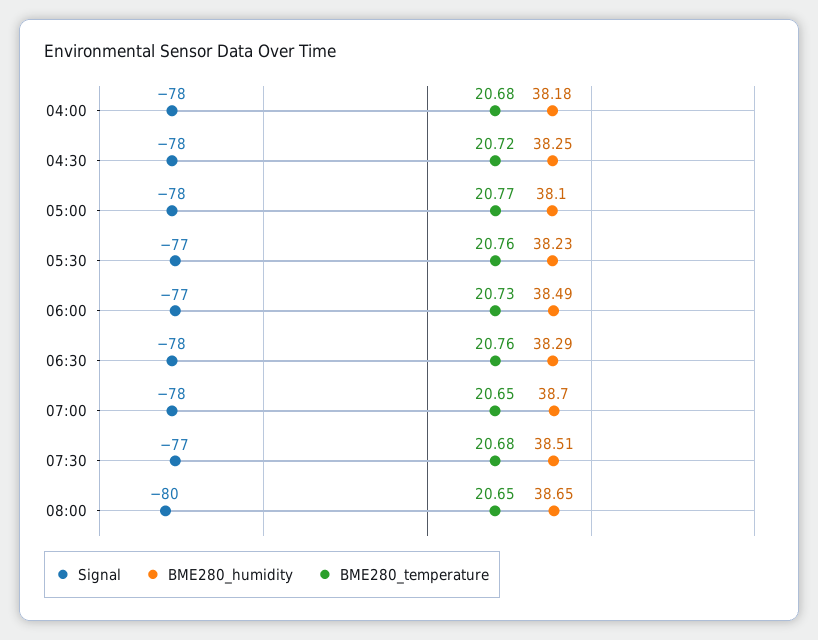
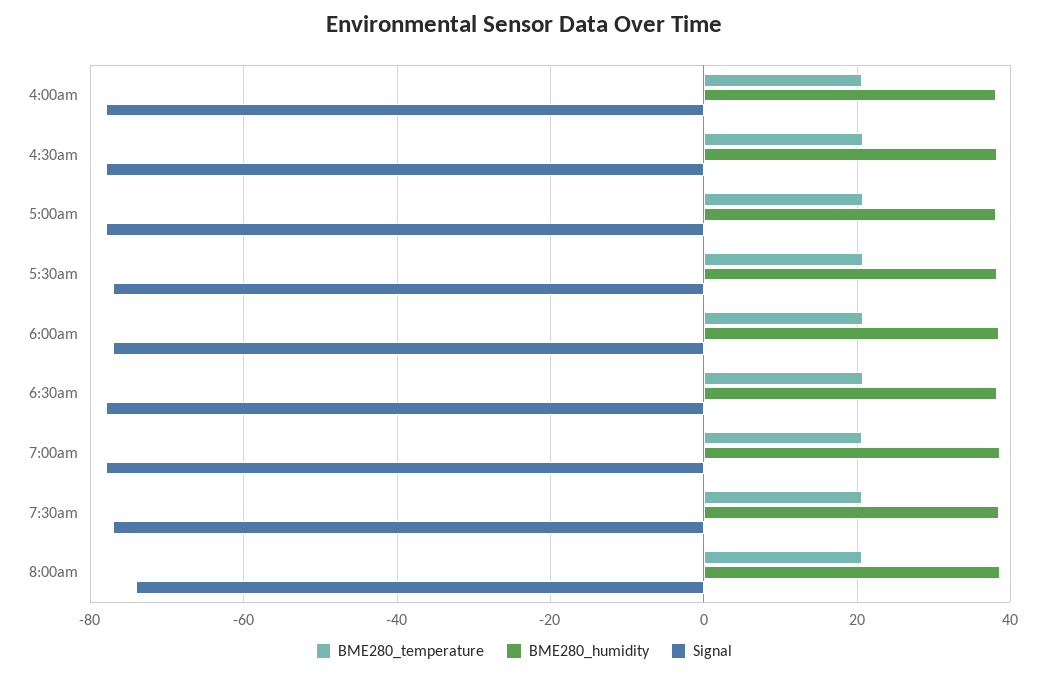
  {
    "Signal": {
      "04:00": -78,
      "04:30": -78,
      "05:00": -78,
      "05:30": -77,
      "06:00": -77,
      "06:30": -78,
      "07:00": -78,
      "07:30": -77,
-     "08:00": -80
+     "08:00": -74
    },
    "BME280_humidity": {
      "04:00": 38.18,
      "04:30": 38.25,
      "05:00": 38.1,
      "05:30": 38.23,
      "06:00": 38.49,
      "06:30": 38.29,
      "07:00": 38.7,
      "07:30": 38.51,
      "08:00": 38.65
    },
    "BME280_temperature": {
      "04:00": 20.68,
      "04:30": 20.72,
      "05:00": 20.77,
      "05:30": 20.76,
      "06:00": 20.73,
      "06:30": 20.76,
      "07:00": 20.65,
      "07:30": 20.68,
      "08:00": 20.65
    }
  }

